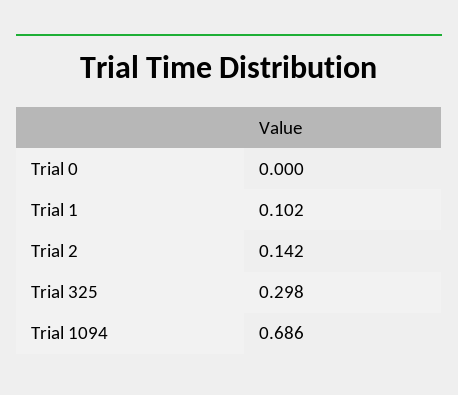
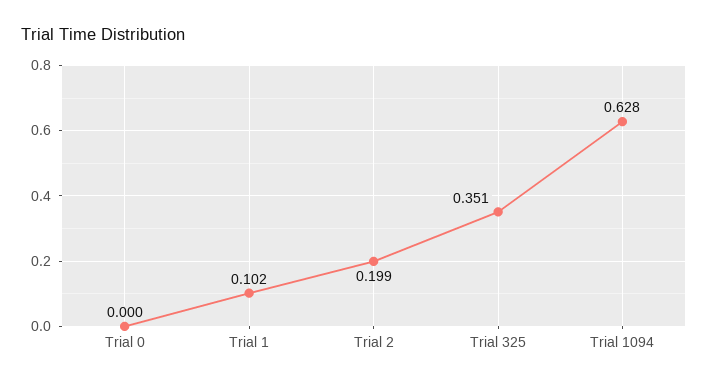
  {
    "Trial 0": 0,
    "Trial 1": 0.102,
-   "Trial 2": 0.142,
+   "Trial 2": 0.199,
-   "Trial 325": 0.298,
+   "Trial 325": 0.351,
-   "Trial 1094": 0.686
+   "Trial 1094": 0.628
  }

